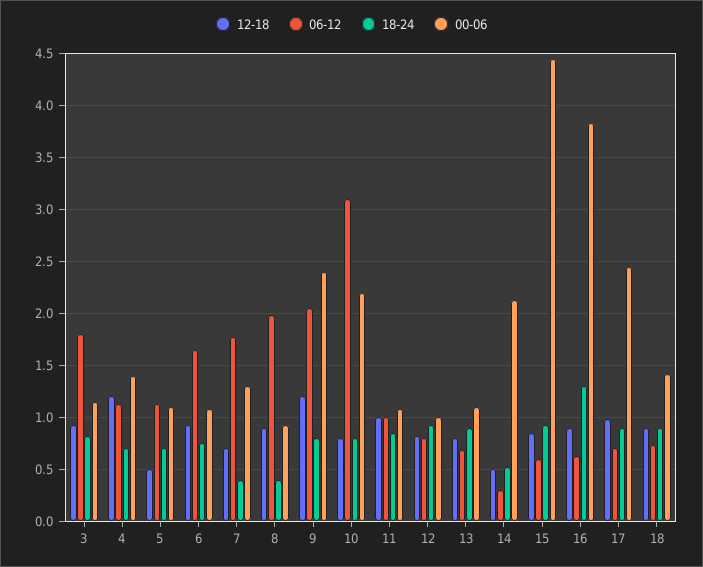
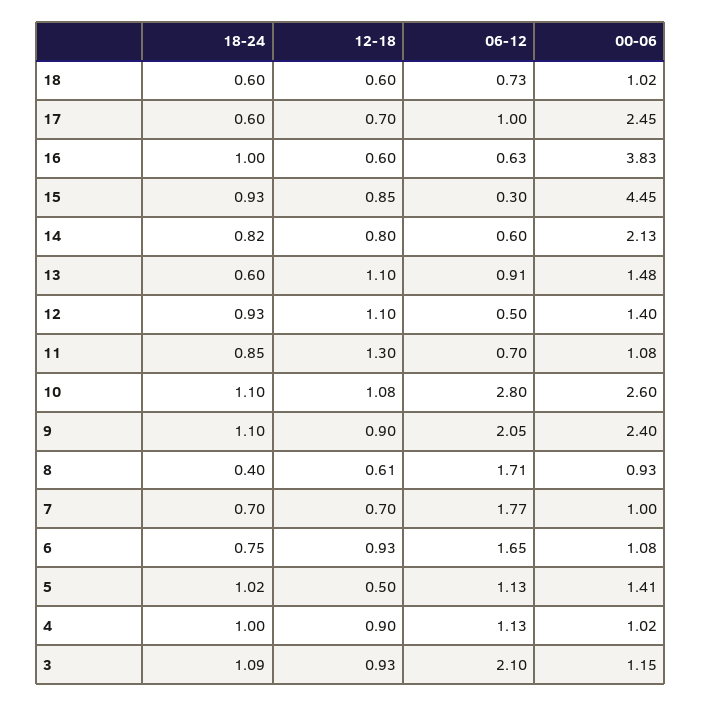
  {
    "12-18": {
      "3": 0.93,
-     "4": 1.2,
+     "4": 0.9,
      "5": 0.5,
      "6": 0.93,
      "7": 0.7,
-     "8": 0.9,
+     "8": 0.61,
-     "9": 1.2,
+     "9": 0.9,
-     "10": 0.8,
+     "10": 1.08,
-     "11": 1,
+     "11": 1.3,
-     "12": 0.8,
+     "12": 1.1,
-     "13": 0.8,
+     "13": 1.1,
-     "14": 0.5,
+     "14": 0.8,
      "15": 0.85,
-     "16": 0.9,
+     "16": 0.6,
-     "17": 1,
+     "17": 0.7,
-     "18": 0.9
+     "18": 0.6
    },
    "06-12": {
-     "3": 1.8,
+     "3": 2.1,
      "4": 1.13,
      "5": 1.13,
      "6": 1.65,
      "7": 1.77,
-     "8": 2,
+     "8": 1.71,
      "9": 2.05,
-     "10": 3.1,
+     "10": 2.8,
-     "11": 1,
+     "11": 0.7,
-     "12": 0.8,
+     "12": 0.5,
-     "13": 0.7,
+     "13": 0.91,
-     "14": 0.3,
+     "14": 0.6,
-     "15": 0.6,
+     "15": 0.3,
      "16": 0.63,
-     "17": 0.7,
+     "17": 1,
      "18": 0.73
    },
    "18-24": {
-     "3": 0.8,
+     "3": 1.09,
-     "4": 0.7,
+     "4": 1,
-     "5": 0.7,
+     "5": 1.02,
      "6": 0.75,
-     "7": 0.4,
+     "7": 0.7,
      "8": 0.4,
-     "9": 0.8,
+     "9": 1.1,
-     "10": 0.8,
+     "10": 1.1,
      "11": 0.85,
      "12": 0.93,
-     "13": 0.9,
+     "13": 0.6,
-     "14": 0.5,
+     "14": 0.82,
      "15": 0.93,
-     "16": 1.3,
+     "16": 1,
-     "17": 0.9,
+     "17": 0.6,
-     "18": 0.9
+     "18": 0.6
    },
    "00-06": {
      "3": 1.15,
-     "4": 1.4,
+     "4": 1.02,
-     "5": 1.1,
+     "5": 1.41,
      "6": 1.08,
-     "7": 1.3,
+     "7": 1,
      "8": 0.93,
      "9": 2.4,
-     "10": 2.2,
+     "10": 2.6,
      "11": 1.08,
-     "12": 1,
+     "12": 1.4,
-     "13": 1.1,
+     "13": 1.48,
      "14": 2.13,
      "15": 4.45,
      "16": 3.83,
      "17": 2.45,
-     "18": 1.4
+     "18": 1.02
    }
  }

